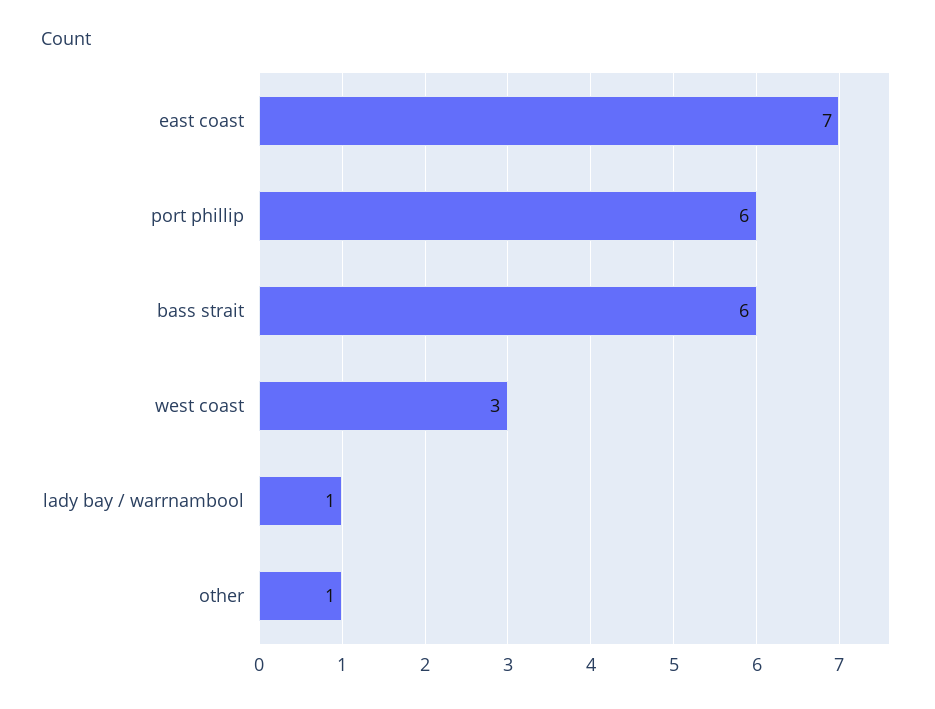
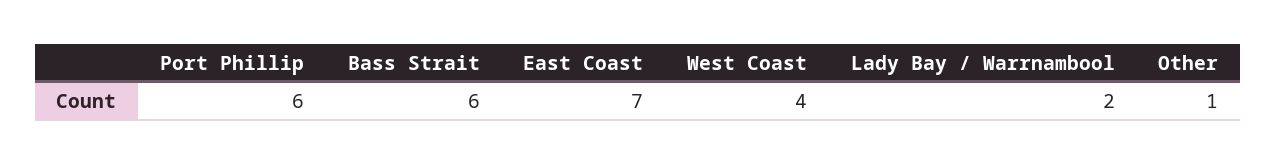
  {
    "east coast": 7,
    "port phillip": 6,
    "bass strait": 6,
-   "west coast": 3,
+   "west coast": 4,
-   "lady bay / warrnambool": 1,
+   "lady bay / warrnambool": 2,
    "other": 1
  }

